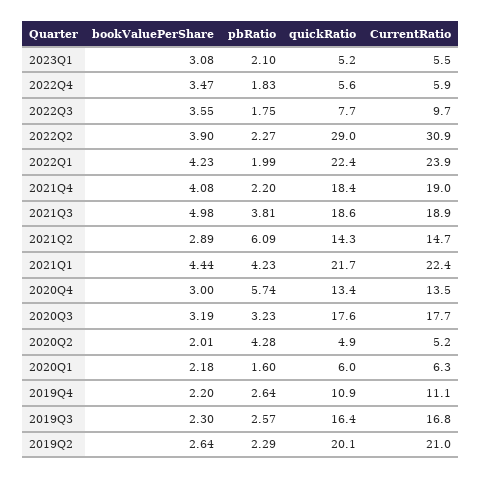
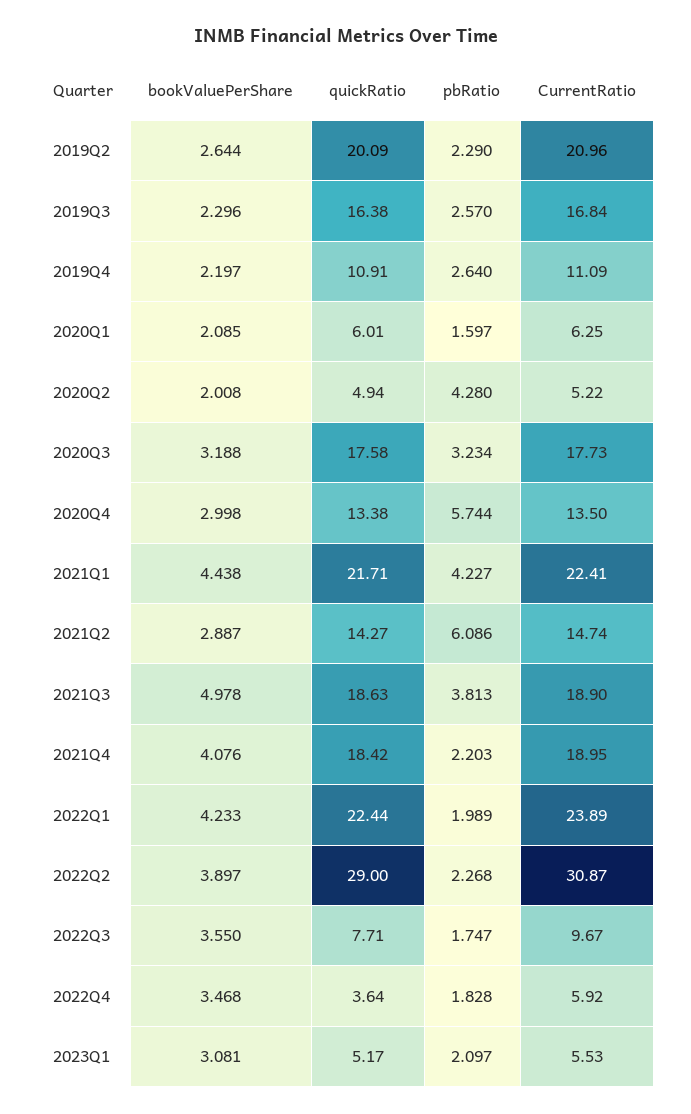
  {
    "bookValuePerShare": {
      "2023Q1": 3.081,
      "2022Q4": 3.468,
      "2022Q3": 3.55,
      "2022Q2": 3.897,
      "2022Q1": 4.233,
      "2021Q4": 4.076,
      "2021Q3": 4.978,
      "2021Q2": 2.887,
      "2021Q1": 4.438,
      "2020Q4": 2.998,
      "2020Q3": 3.188,
      "2020Q2": 2.008,
-     "2020Q1": 2.18,
+     "2020Q1": 2.085,
      "2019Q4": 2.197,
      "2019Q3": 2.296,
      "2019Q2": 2.644
    },
    "pbRatio": {
      "2023Q1": 2.097,
      "2022Q4": 1.828,
      "2022Q3": 1.747,
      "2022Q2": 2.268,
      "2022Q1": 1.989,
      "2021Q4": 2.203,
      "2021Q3": 3.813,
      "2021Q2": 6.086,
      "2021Q1": 4.227,
      "2020Q4": 5.744,
      "2020Q3": 3.234,
      "2020Q2": 4.28,
      "2020Q1": 1.597,
      "2019Q4": 2.64,
      "2019Q3": 2.57,
      "2019Q2": 2.29
    },
    "quickRatio": {
      "2023Q1": 5.17,
-     "2022Q4": 5.6,
+     "2022Q4": 3.64,
      "2022Q3": 7.71,
      "2022Q2": 29,
      "2022Q1": 22.44,
      "2021Q4": 18.42,
      "2021Q3": 18.63,
      "2021Q2": 14.27,
      "2021Q1": 21.71,
      "2020Q4": 13.38,
      "2020Q3": 17.58,
      "2020Q2": 4.94,
      "2020Q1": 6.01,
      "2019Q4": 10.91,
      "2019Q3": 16.38,
      "2019Q2": 20.09
    },
    "CurrentRatio": {
      "2023Q1": 5.53,
      "2022Q4": 5.92,
      "2022Q3": 9.67,
      "2022Q2": 30.87,
      "2022Q1": 23.89,
      "2021Q4": 18.95,
      "2021Q3": 18.9,
      "2021Q2": 14.74,
      "2021Q1": 22.41,
      "2020Q4": 13.5,
      "2020Q3": 17.73,
      "2020Q2": 5.22,
      "2020Q1": 6.25,
      "2019Q4": 11.09,
      "2019Q3": 16.84,
      "2019Q2": 20.96
    }
  }

